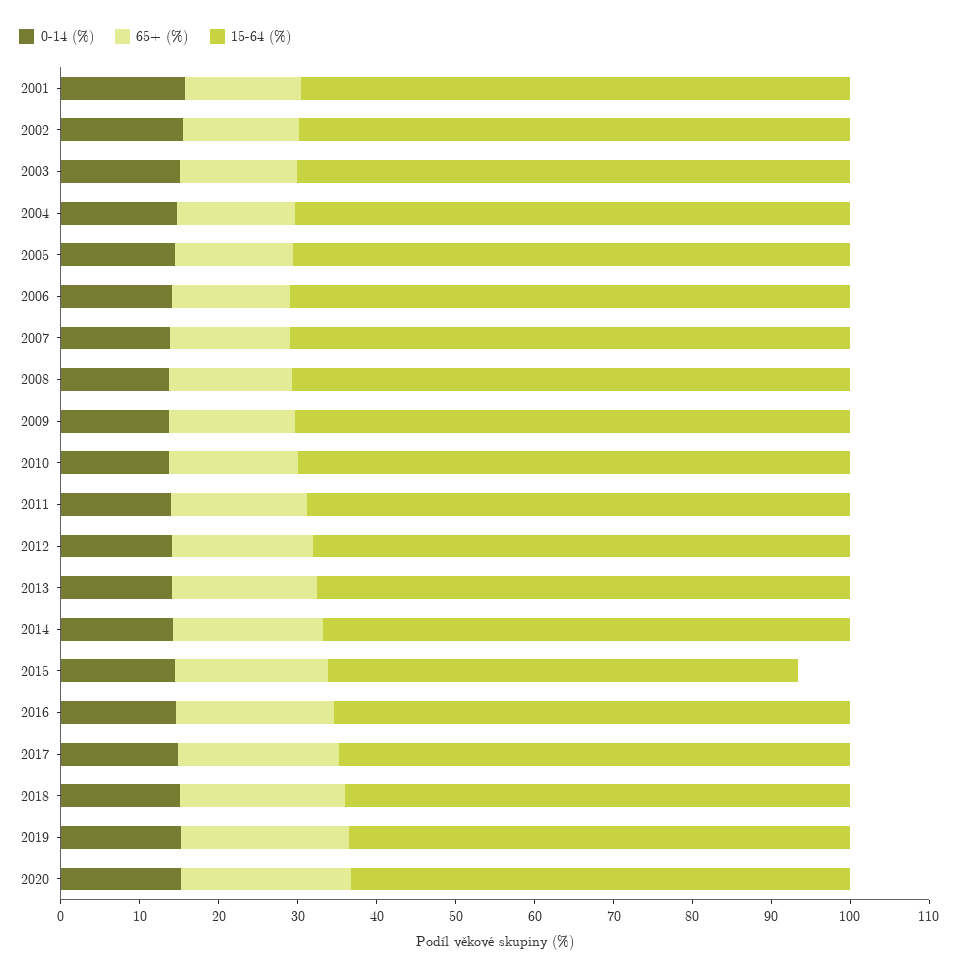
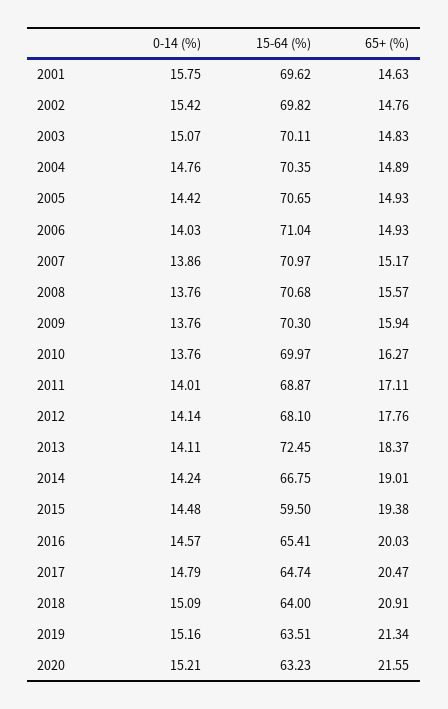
  {
    "0-14 (%)": {
      "2001": 15.75,
      "2002": 15.42,
      "2003": 15.07,
      "2004": 14.76,
      "2005": 14.42,
      "2006": 14.03,
      "2007": 13.86,
      "2008": 13.76,
      "2009": 13.76,
      "2010": 13.76,
      "2011": 14.01,
      "2012": 14.14,
      "2013": 14.11,
      "2014": 14.24,
      "2015": 14.48,
      "2016": 14.57,
      "2017": 14.79,
      "2018": 15.09,
      "2019": 15.16,
      "2020": 15.21
    },
    "65+ (%)": {
      "2001": 14.63,
      "2002": 14.76,
      "2003": 14.83,
      "2004": 14.89,
      "2005": 14.93,
      "2006": 14.93,
      "2007": 15.17,
      "2008": 15.57,
      "2009": 15.94,
      "2010": 16.27,
      "2011": 17.11,
      "2012": 17.76,
      "2013": 18.37,
      "2014": 19.01,
      "2015": 19.38,
      "2016": 20.03,
      "2017": 20.47,
      "2018": 20.91,
      "2019": 21.34,
      "2020": 21.55
    },
    "15-64 (%)": {
      "2001": 69.62,
      "2002": 69.82,
      "2003": 70.11,
      "2004": 70.35,
      "2005": 70.65,
      "2006": 71.04,
      "2007": 70.97,
      "2008": 70.68,
      "2009": 70.3,
      "2010": 69.97,
      "2011": 68.87,
      "2012": 68.1,
-     "2013": 68,
+     "2013": 72.45,
      "2014": 66.75,
      "2015": 59.5,
      "2016": 65.41,
      "2017": 64.74,
      "2018": 64,
      "2019": 63.51,
      "2020": 63.23
    }
  }

